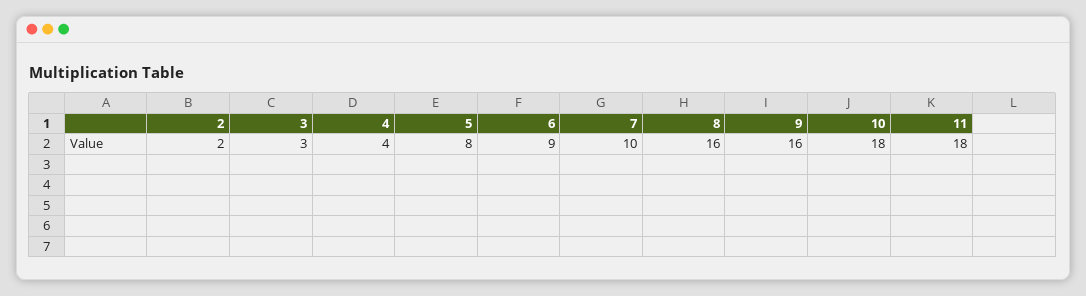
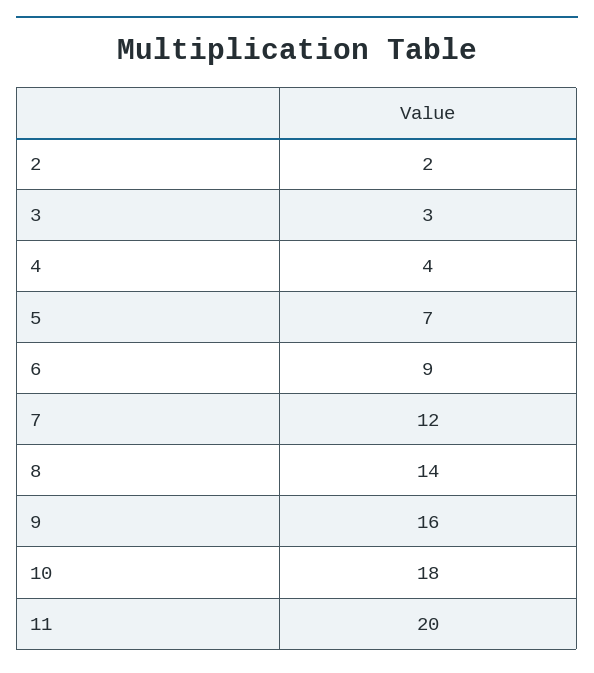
  {
    "2": 2,
    "3": 3,
    "4": 4,
-   "5": 8,
+   "5": 7,
    "6": 9,
-   "7": 10,
+   "7": 12,
-   "8": 16,
+   "8": 14,
    "9": 16,
    "10": 18,
-   "11": 18
+   "11": 20
  }

